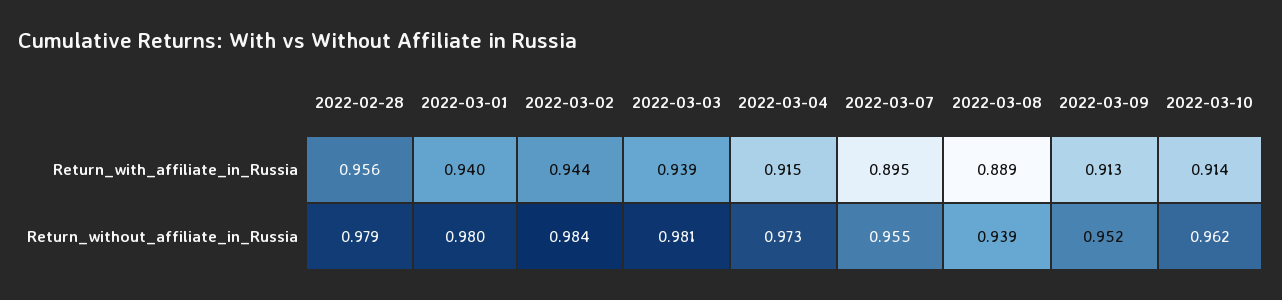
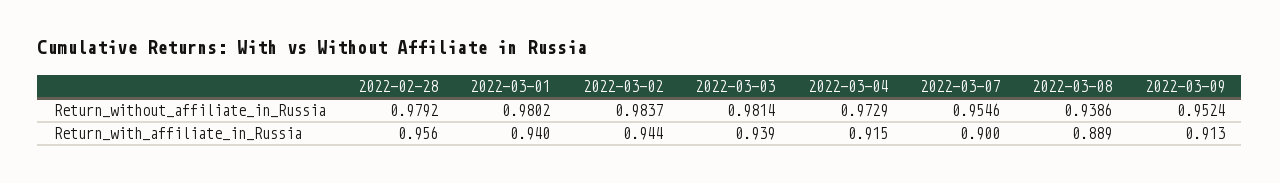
  {
    "2022-02-28": {
      "Return_with_affiliate_in_Russia": 0.956,
      "Return_without_affiliate_in_Russia": 0.9792
    },
    "2022-03-01": {
      "Return_with_affiliate_in_Russia": 0.94,
      "Return_without_affiliate_in_Russia": 0.9802
    },
    "2022-03-02": {
      "Return_with_affiliate_in_Russia": 0.944,
      "Return_without_affiliate_in_Russia": 0.9837
    },
    "2022-03-03": {
      "Return_with_affiliate_in_Russia": 0.939,
      "Return_without_affiliate_in_Russia": 0.9814
    },
    "2022-03-04": {
      "Return_with_affiliate_in_Russia": 0.915,
      "Return_without_affiliate_in_Russia": 0.9729
    },
    "2022-03-07": {
-     "Return_with_affiliate_in_Russia": 0.895,
+     "Return_with_affiliate_in_Russia": 0.9,
      "Return_without_affiliate_in_Russia": 0.9546
    },
    "2022-03-08": {
      "Return_with_affiliate_in_Russia": 0.889,
      "Return_without_affiliate_in_Russia": 0.9386
    },
    "2022-03-09": {
      "Return_with_affiliate_in_Russia": 0.913,
      "Return_without_affiliate_in_Russia": 0.9524
-   },
+   }
-   "2022-03-10": {
-     "Return_with_affiliate_in_Russia": 0.914,
-     "Return_without_affiliate_in_Russia": 0.962
-   }
  }

